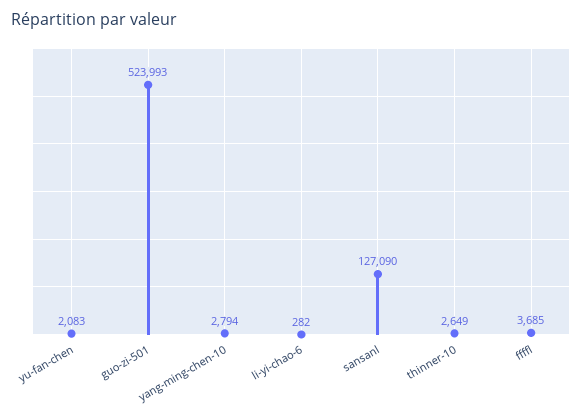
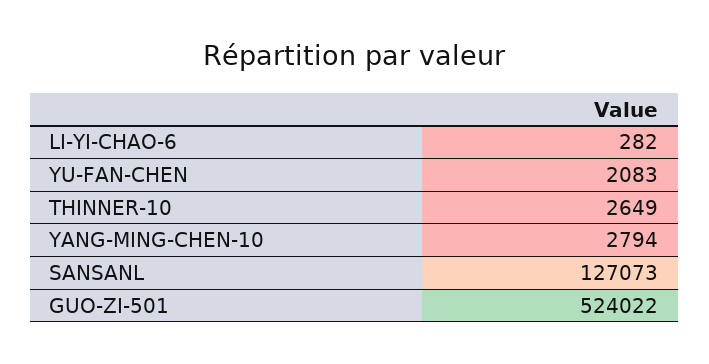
  {
    "yu-fan-chen": 2083,
-   "guo-zi-501": 523993,
+   "guo-zi-501": 524022,
    "yang-ming-chen-10": 2794,
    "li-yi-chao-6": 282,
-   "sansanl": 127090,
+   "sansanl": 127073,
-   "thinner-10": 2649,
+   "thinner-10": 2649
-   "ffffl": 3685
  }

